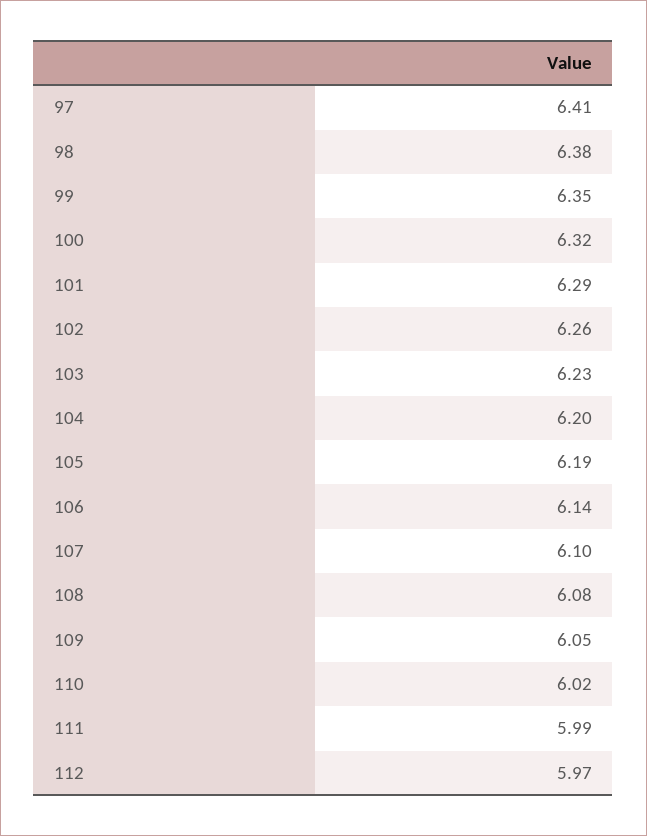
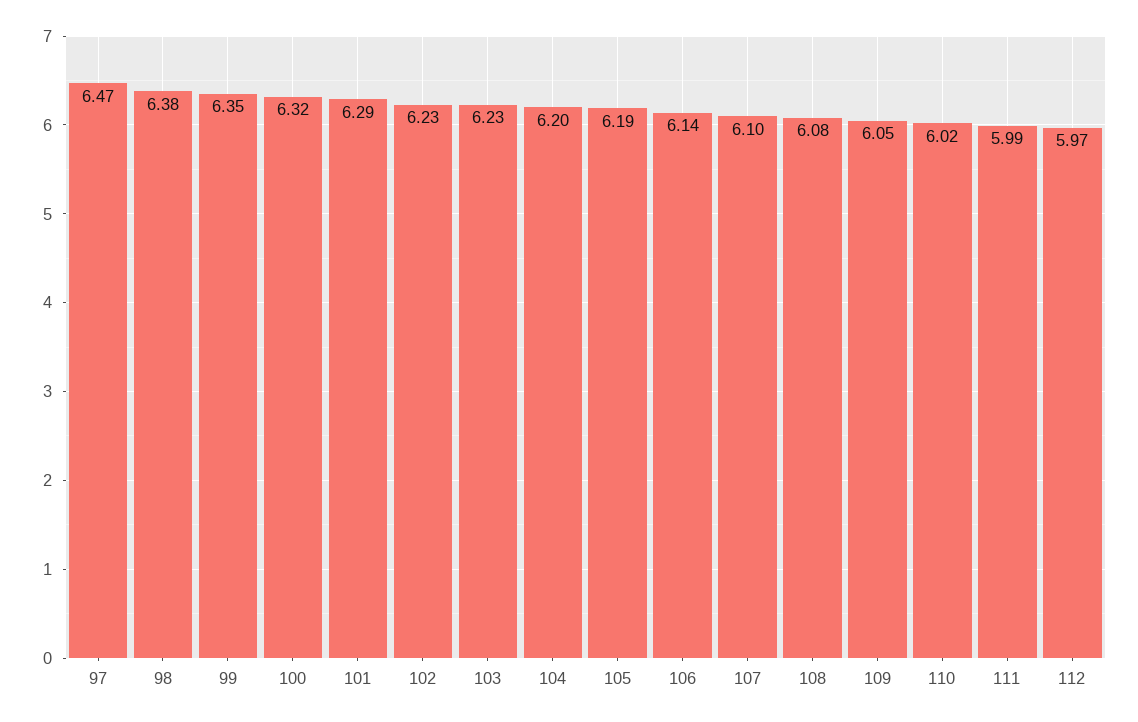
  {
-   "97": 6.41,
+   "97": 6.47,
    "98": 6.38,
    "99": 6.35,
    "100": 6.32,
    "101": 6.29,
-   "102": 6.26,
+   "102": 6.23,
    "103": 6.23,
    "104": 6.2,
    "105": 6.19,
    "106": 6.14,
    "107": 6.1,
    "108": 6.08,
    "109": 6.05,
    "110": 6.02,
    "111": 5.99,
    "112": 5.97
  }

